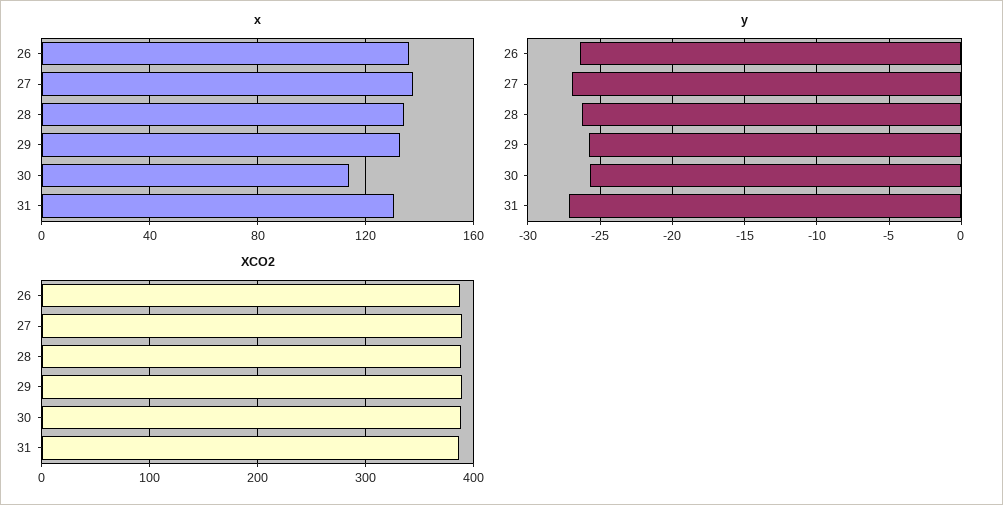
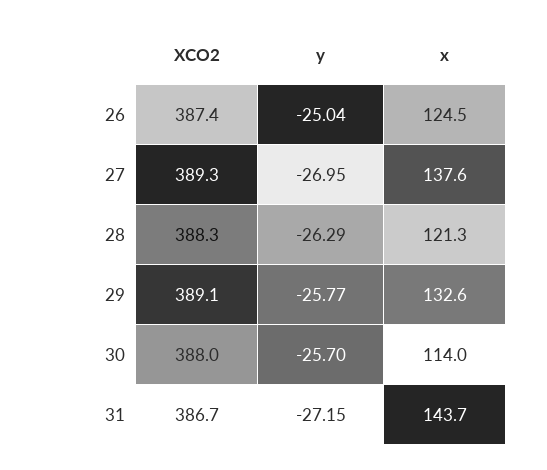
  {
    "x": {
-     "26": 135,
+     "26": 124.5,
      "27": 137.6,
-     "28": 135,
+     "28": 121.3,
      "29": 132.6,
      "30": 114,
-     "31": 130
+     "31": 143.7
    },
    "y": {
-     "26": -26.5,
+     "26": -25.04,
      "27": -26.95,
      "28": -26.29,
      "29": -25.77,
      "30": -25.7,
      "31": -27.15
    },
    "XCO2": {
      "26": 387.4,
      "27": 389.3,
      "28": 388.3,
      "29": 389.1,
      "30": 388,
      "31": 386.7
    }
  }

